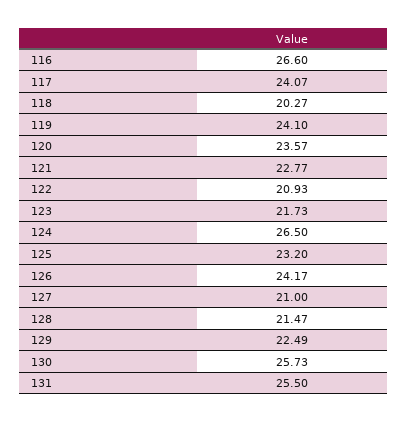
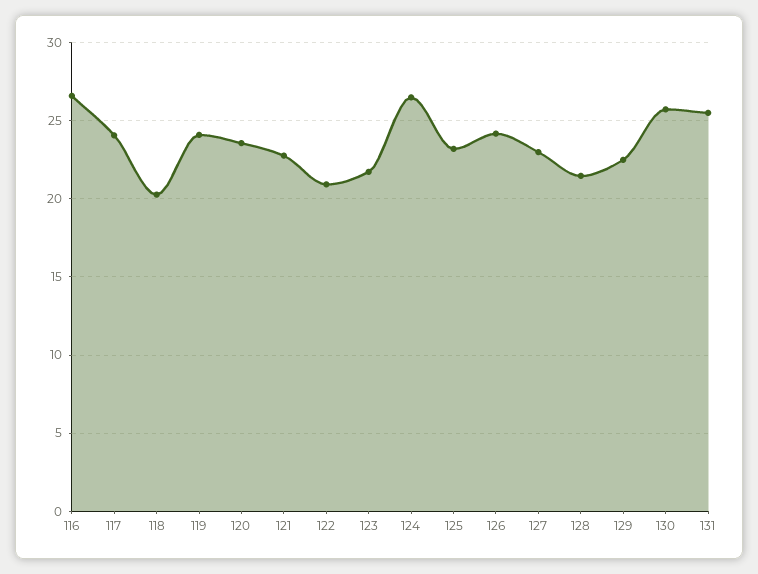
  {
    "116": 26.6,
    "117": 24.07,
    "118": 20.27,
    "119": 24.1,
    "120": 23.57,
    "121": 22.77,
    "122": 20.93,
    "123": 21.73,
    "124": 26.5,
    "125": 23.2,
    "126": 24.17,
-   "127": 21,
+   "127": 23,
    "128": 21.47,
    "129": 22.49,
    "130": 25.73,
    "131": 25.5
  }

